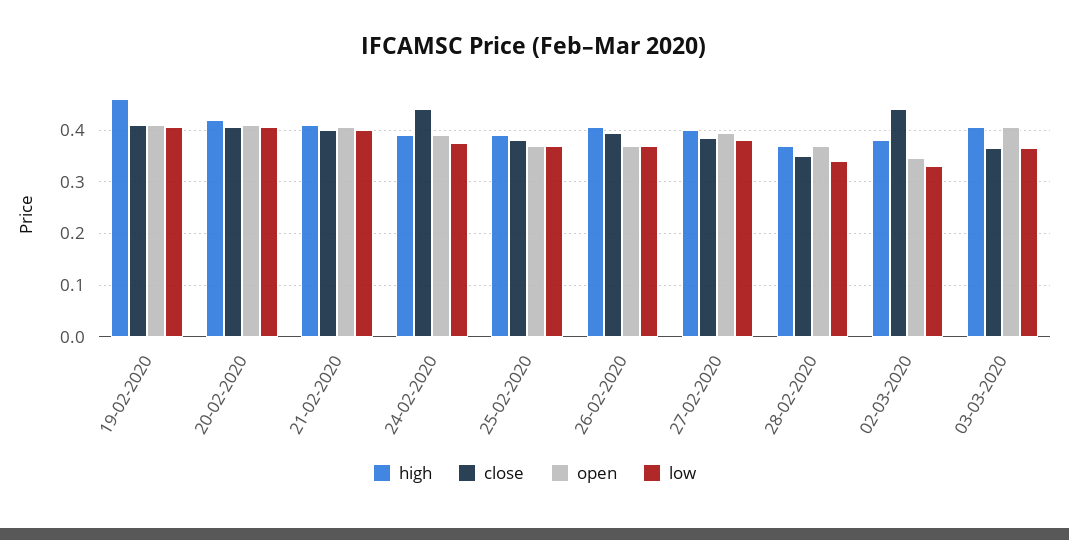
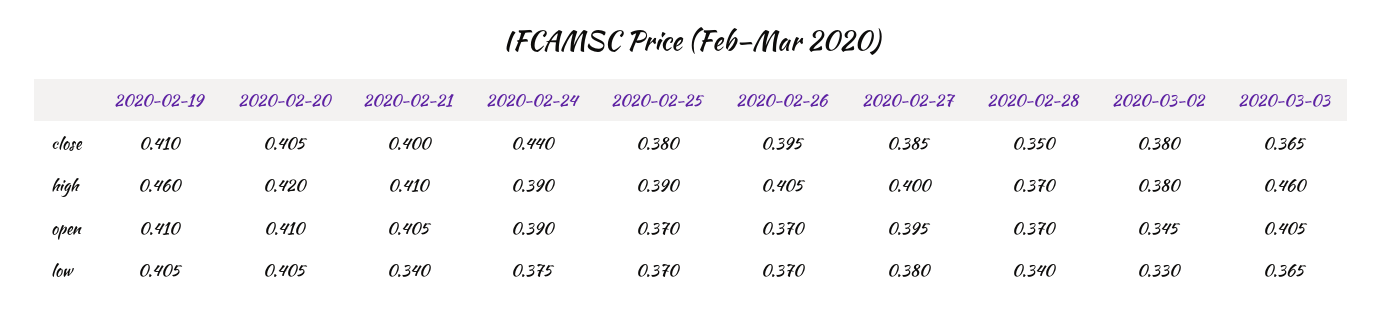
  {
    "high": {
      "19-02-2020": 0.46,
      "20-02-2020": 0.42,
      "21-02-2020": 0.41,
      "24-02-2020": 0.39,
      "25-02-2020": 0.39,
      "26-02-2020": 0.405,
      "27-02-2020": 0.4,
      "28-02-2020": 0.37,
      "02-03-2020": 0.38,
-     "03-03-2020": 0.4
+     "03-03-2020": 0.46
    },
    "close": {
      "19-02-2020": 0.41,
      "20-02-2020": 0.405,
      "21-02-2020": 0.4,
      "24-02-2020": 0.44,
      "25-02-2020": 0.38,
      "26-02-2020": 0.395,
      "27-02-2020": 0.385,
      "28-02-2020": 0.35,
-     "02-03-2020": 0.44,
+     "02-03-2020": 0.38,
      "03-03-2020": 0.365
    },
    "open": {
      "19-02-2020": 0.41,
      "20-02-2020": 0.41,
      "21-02-2020": 0.405,
      "24-02-2020": 0.39,
      "25-02-2020": 0.37,
      "26-02-2020": 0.37,
      "27-02-2020": 0.395,
      "28-02-2020": 0.37,
      "02-03-2020": 0.345,
      "03-03-2020": 0.405
    },
    "low": {
      "19-02-2020": 0.405,
      "20-02-2020": 0.405,
-     "21-02-2020": 0.4,
+     "21-02-2020": 0.34,
      "24-02-2020": 0.375,
      "25-02-2020": 0.37,
      "26-02-2020": 0.37,
      "27-02-2020": 0.38,
      "28-02-2020": 0.34,
      "02-03-2020": 0.33,
      "03-03-2020": 0.365
    }
  }

